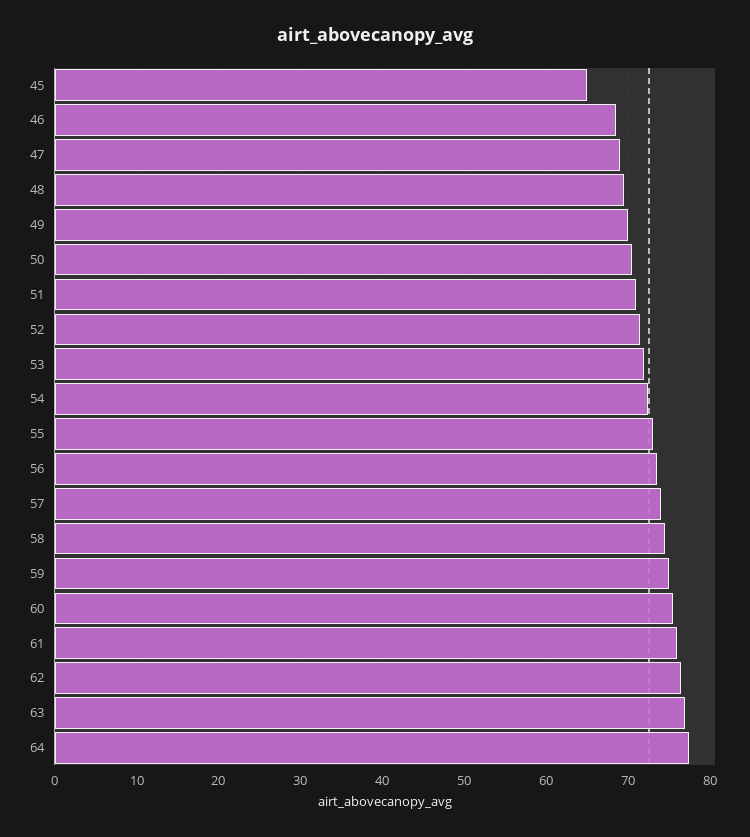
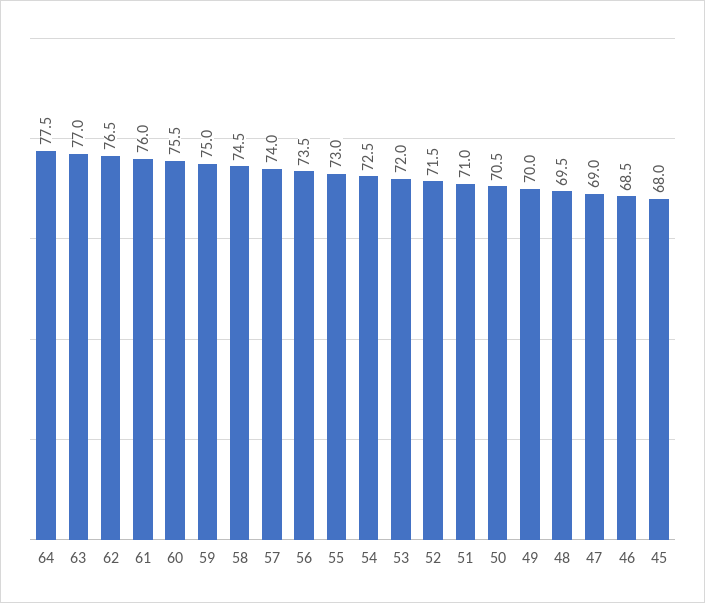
  {
-   "45": 65,
+   "45": 68,
    "46": 68.5,
    "47": 69,
    "48": 69.5,
    "49": 70,
    "50": 70.5,
    "51": 71,
    "52": 71.5,
    "53": 72,
    "54": 72.5,
    "55": 73,
    "56": 73.5,
    "57": 74,
    "58": 74.5,
    "59": 75,
    "60": 75.5,
    "61": 76,
    "62": 76.5,
    "63": 77,
    "64": 77.5
  }

